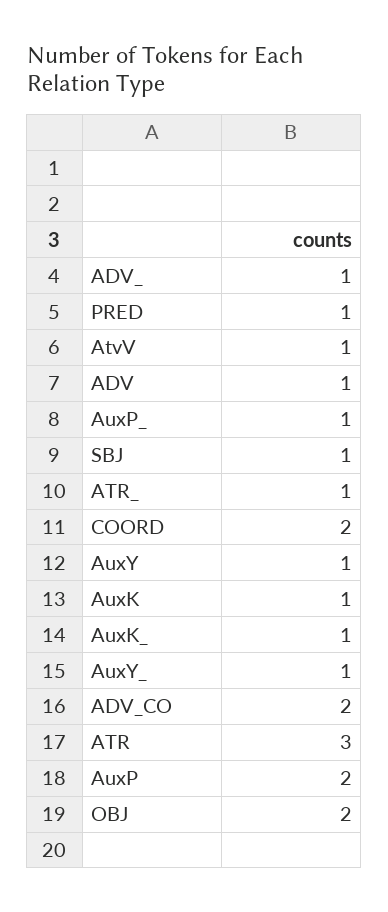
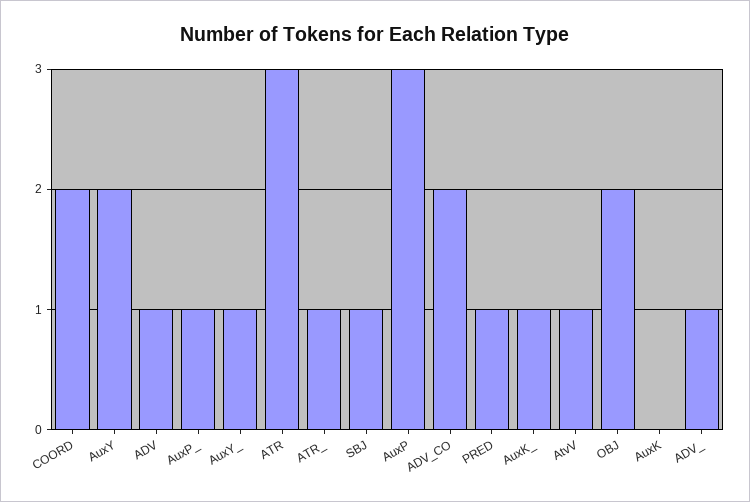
  {
    "ADV_": 1,
    "PRED": 1,
    "AtvV": 1,
    "ADV": 1,
    "AuxP_": 1,
    "SBJ": 1,
    "ATR_": 1,
    "COORD": 2,
-   "AuxY": 1,
+   "AuxY": 2,
-   "AuxK": 1,
+   "AuxK": 0,
    "AuxK_": 1,
    "AuxY_": 1,
    "ADV_CO": 2,
    "ATR": 3,
-   "AuxP": 2,
+   "AuxP": 3,
    "OBJ": 2
  }

